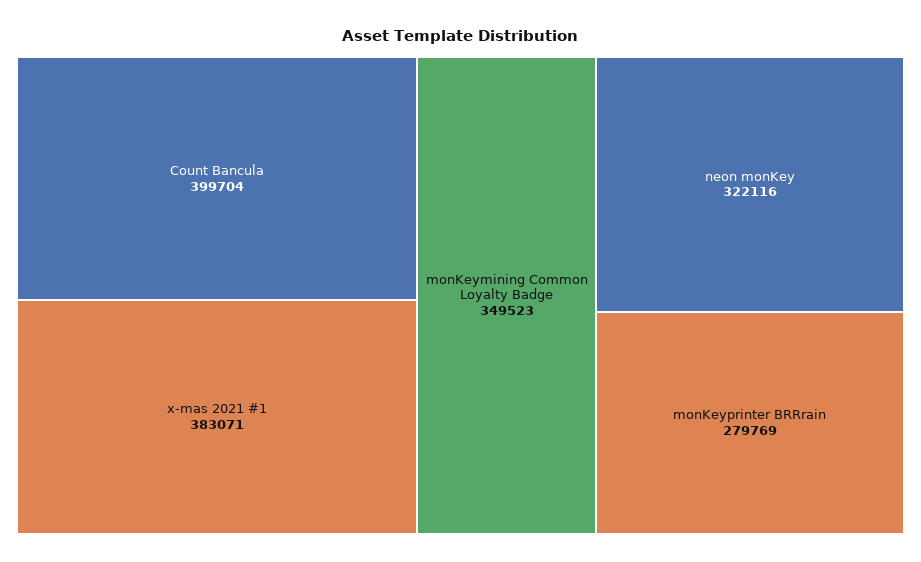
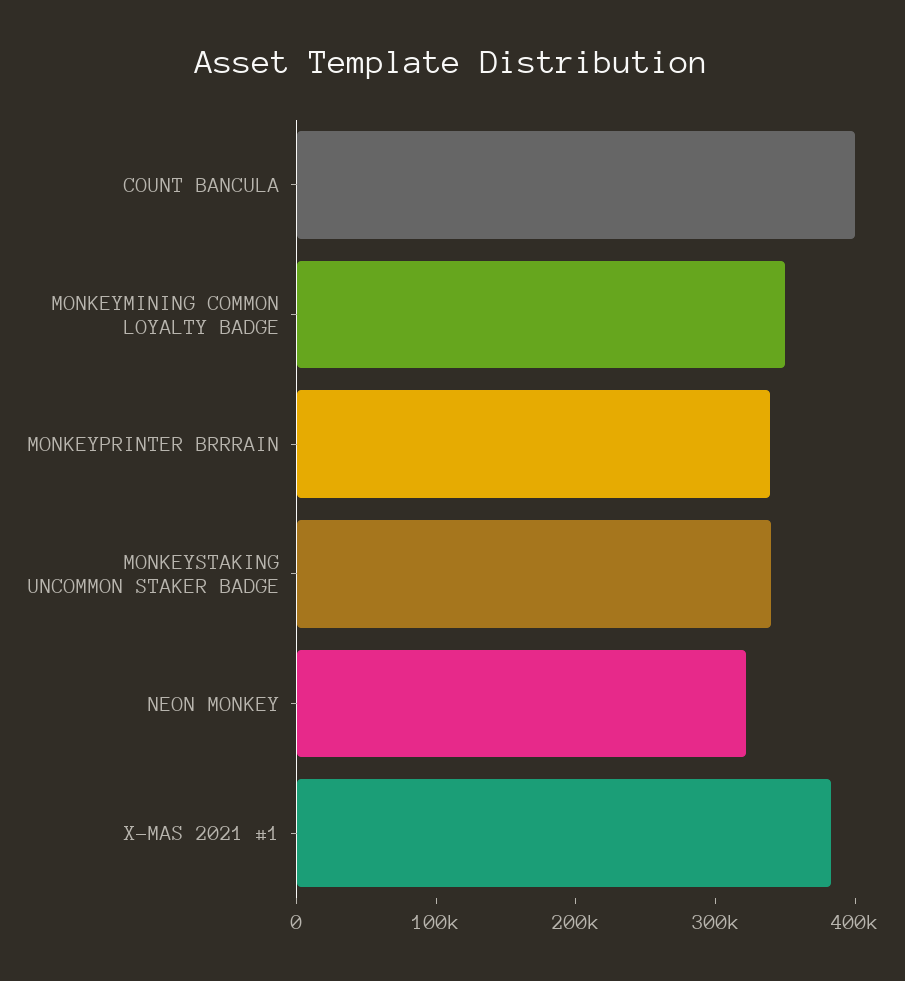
  {
    "Count Bancula": 399704,
    "x-mas 2021 #1": 383071,
    "monKeymining Common Loyalty Badge": 349523,
    "neon monKey": 322116,
-   "monKeyprinter BRRrain": 279769
+   "monKeyprinter BRRrain": 340000,
+   "MONKEYSTAKING UNCOMMON STAKER BADGE": 340000
  }

